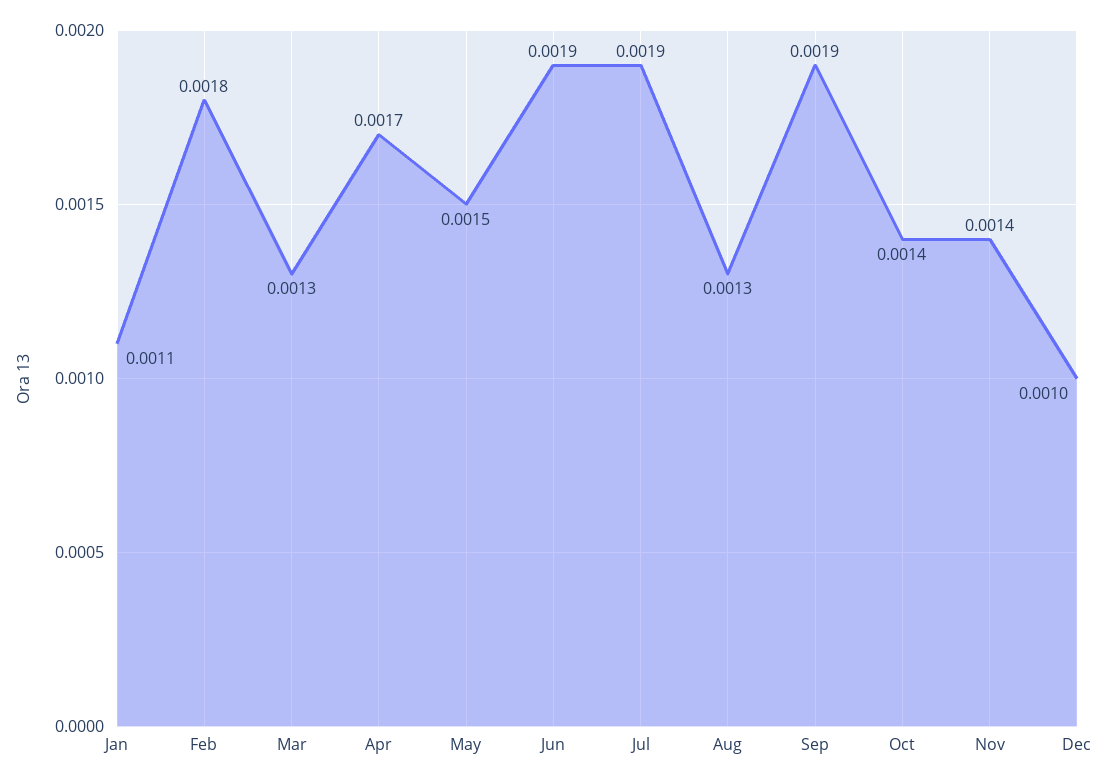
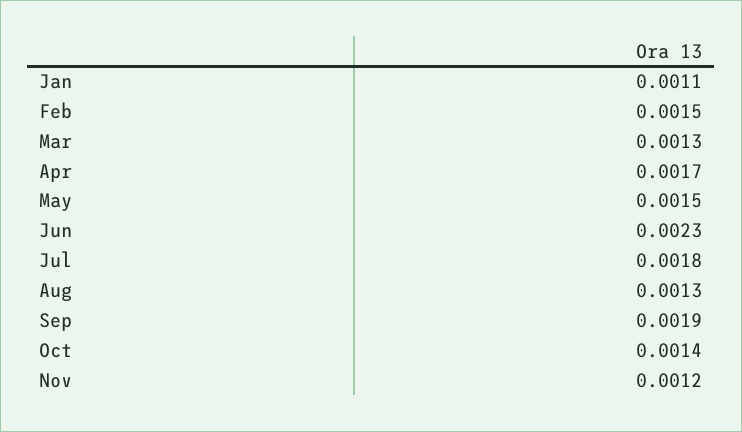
  {
    "Jan": 0.0011,
-   "Feb": 0.0018,
+   "Feb": 0.0015,
    "Mar": 0.0013,
    "Apr": 0.0017,
    "May": 0.0015,
-   "Jun": 0.0019,
+   "Jun": 0.0023,
-   "Jul": 0.0019,
+   "Jul": 0.0018,
    "Aug": 0.0013,
    "Sep": 0.0019,
    "Oct": 0.0014,
-   "Nov": 0.0014,
+   "Nov": 0.0012
-   "Dec": 0.001
  }

